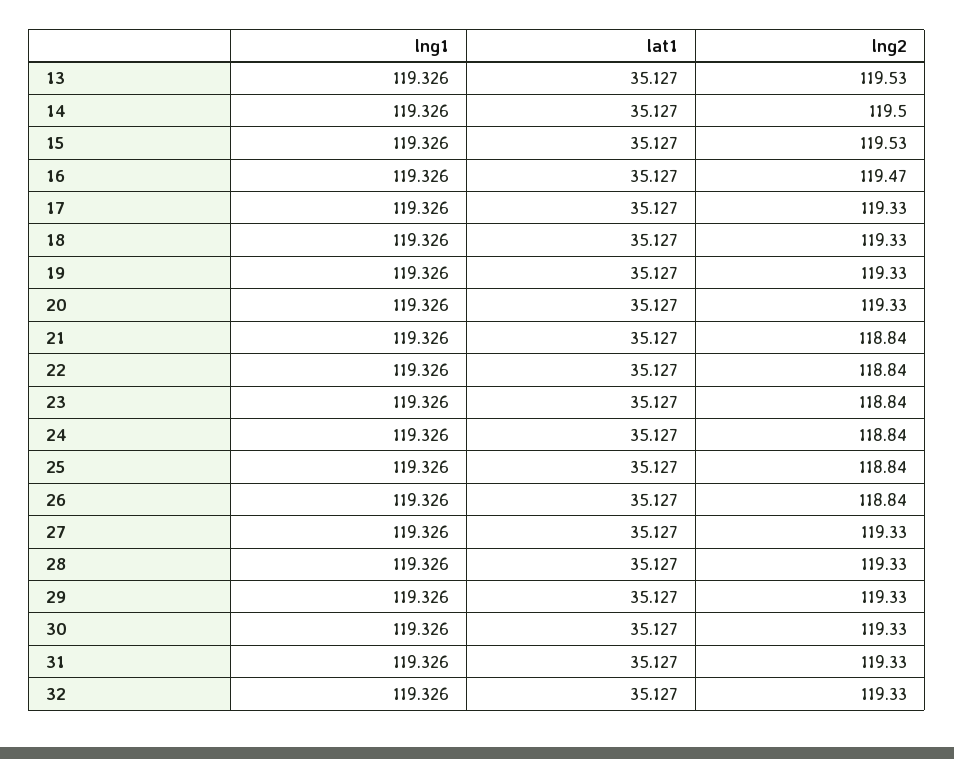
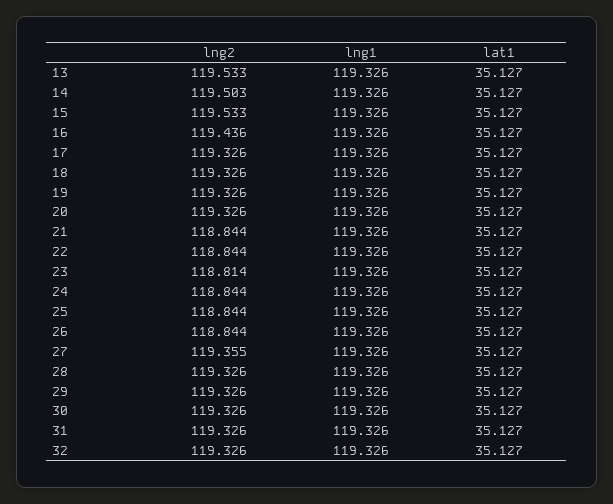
  {
    "lng1": {
      "13": 119.326,
      "14": 119.326,
      "15": 119.326,
      "16": 119.326,
      "17": 119.326,
      "18": 119.326,
      "19": 119.326,
      "20": 119.326,
      "21": 119.326,
      "22": 119.326,
      "23": 119.326,
      "24": 119.326,
      "25": 119.326,
      "26": 119.326,
      "27": 119.326,
      "28": 119.326,
      "29": 119.326,
      "30": 119.326,
      "31": 119.326,
      "32": 119.326
    },
    "lat1": {
      "13": 35.127,
      "14": 35.127,
      "15": 35.127,
      "16": 35.127,
      "17": 35.127,
      "18": 35.127,
      "19": 35.127,
      "20": 35.127,
      "21": 35.127,
      "22": 35.127,
      "23": 35.127,
      "24": 35.127,
      "25": 35.127,
      "26": 35.127,
      "27": 35.127,
      "28": 35.127,
      "29": 35.127,
      "30": 35.127,
      "31": 35.127,
      "32": 35.127
    },
    "lng2": {
      "13": 119.533,
      "14": 119.503,
      "15": 119.533,
-     "16": 119.47,
+     "16": 119.436,
      "17": 119.326,
      "18": 119.326,
      "19": 119.326,
      "20": 119.326,
      "21": 118.844,
      "22": 118.844,
-     "23": 118.84,
+     "23": 118.814,
      "24": 118.844,
      "25": 118.844,
      "26": 118.844,
-     "27": 119.33,
+     "27": 119.355,
      "28": 119.326,
      "29": 119.326,
      "30": 119.326,
      "31": 119.326,
      "32": 119.326
    }
  }

